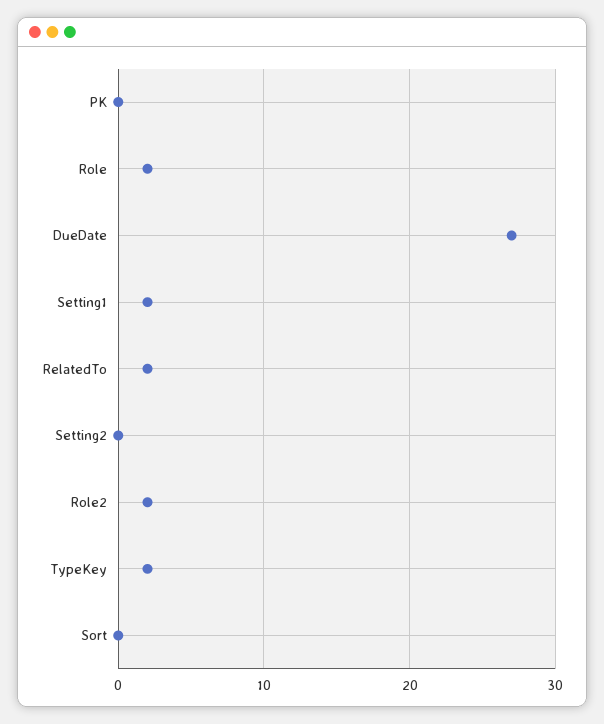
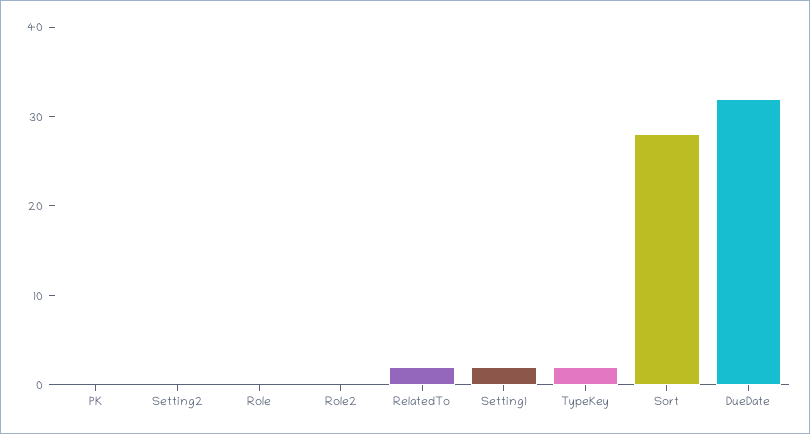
  {
    "PK": 0,
-   "Role": 2,
+   "Role": 0,
-   "DueDate": 27,
+   "DueDate": 32,
    "Setting1": 2,
    "RelatedTo": 2,
    "Setting2": 0,
-   "Role2": 2,
+   "Role2": 0,
    "TypeKey": 2,
-   "Sort": 0
+   "Sort": 28
  }

